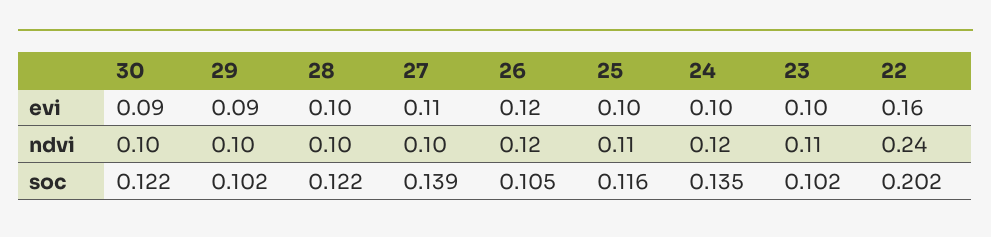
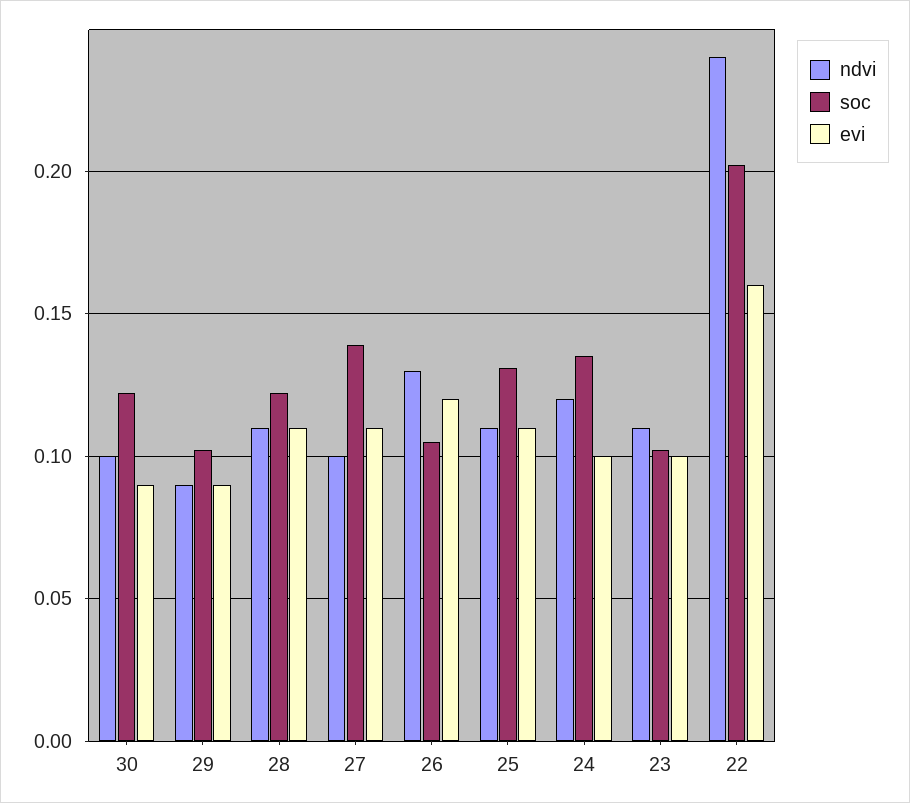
  {
    "evi": {
      "30": 0.09,
      "29": 0.09,
-     "28": 0.1,
+     "28": 0.11,
      "27": 0.11,
      "26": 0.12,
-     "25": 0.1,
+     "25": 0.11,
      "24": 0.1,
      "23": 0.1,
      "22": 0.16
    },
    "ndvi": {
      "30": 0.1,
-     "29": 0.1,
+     "29": 0.09,
-     "28": 0.1,
+     "28": 0.11,
      "27": 0.1,
-     "26": 0.12,
+     "26": 0.13,
      "25": 0.11,
      "24": 0.12,
      "23": 0.11,
      "22": 0.24
    },
    "soc": {
      "30": 0.122,
      "29": 0.102,
      "28": 0.122,
      "27": 0.139,
      "26": 0.105,
-     "25": 0.116,
+     "25": 0.13,
      "24": 0.135,
      "23": 0.102,
      "22": 0.202
    }
  }

